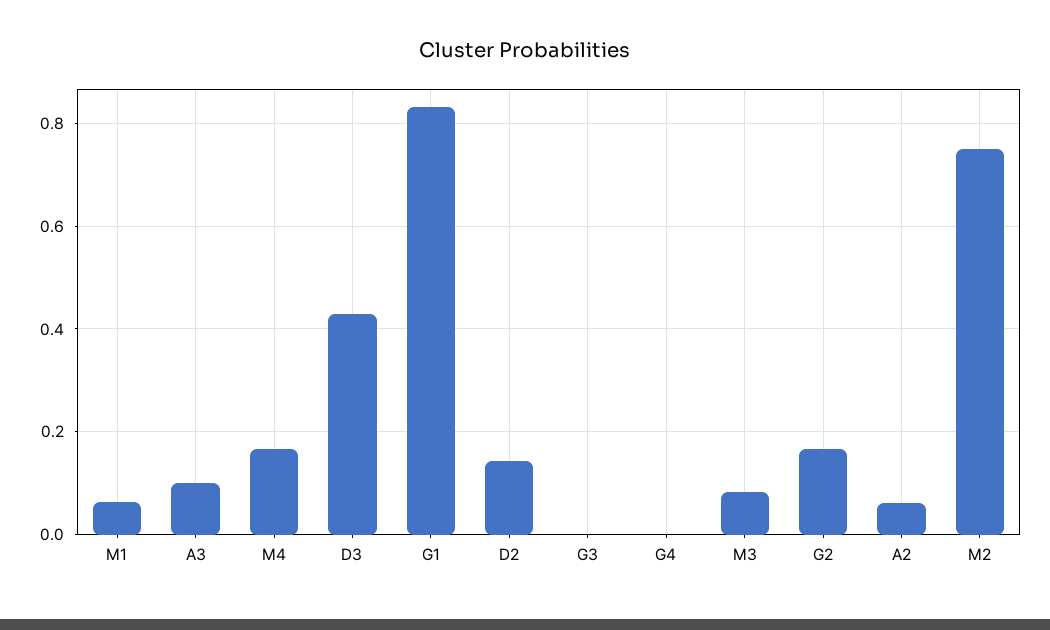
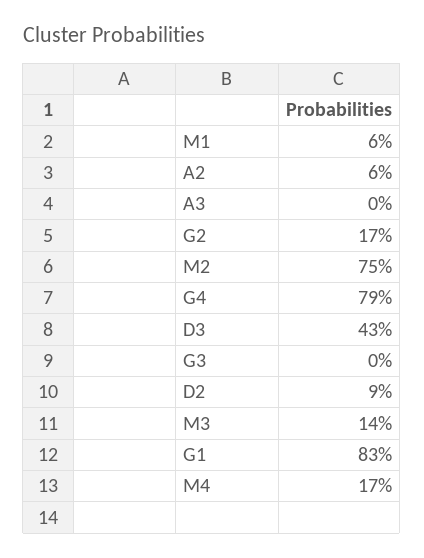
  {
    "M1": 0.06,
-   "A3": 0.1,
+   "A3": 0,
    "M4": 0.17,
    "D3": 0.43,
    "G1": 0.83,
-   "D2": 0.14,
+   "D2": 0.09,
    "G3": 0,
-   "G4": 0,
+   "G4": 0.79,
-   "M3": 0.08,
+   "M3": 0.14,
    "G2": 0.17,
    "A2": 0.06,
    "M2": 0.75
  }

